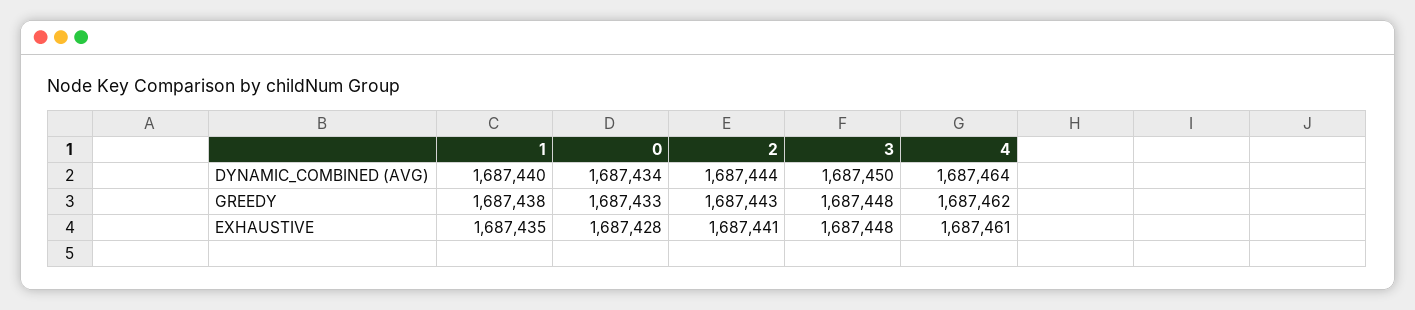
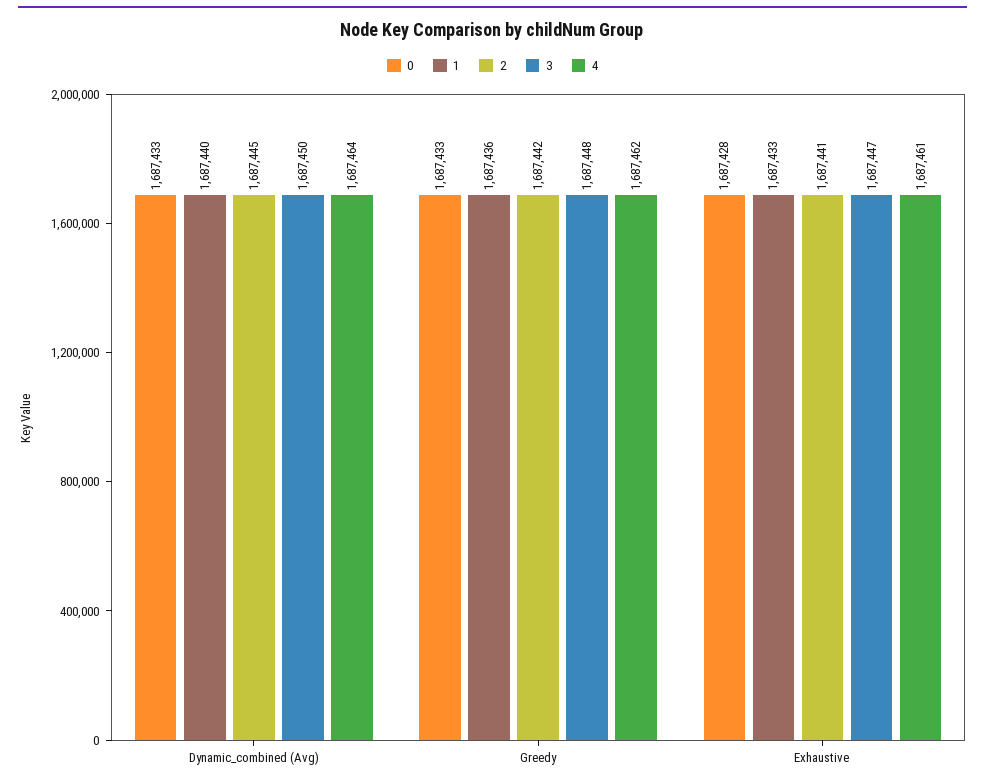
  {
    "1": {
      "DYNAMIC_COMBINED (AVG)": 1687440,
-     "GREEDY": 1687438,
+     "GREEDY": 1687436,
-     "EXHAUSTIVE": 1687435
+     "EXHAUSTIVE": 1687433
    },
    "0": {
-     "DYNAMIC_COMBINED (AVG)": 1687434,
+     "DYNAMIC_COMBINED (AVG)": 1687433,
      "GREEDY": 1687433,
      "EXHAUSTIVE": 1687428
    },
    "2": {
-     "DYNAMIC_COMBINED (AVG)": 1687444,
+     "DYNAMIC_COMBINED (AVG)": 1687445,
-     "GREEDY": 1687443,
+     "GREEDY": 1687442,
      "EXHAUSTIVE": 1687441
    },
    "3": {
      "DYNAMIC_COMBINED (AVG)": 1687450,
      "GREEDY": 1687448,
-     "EXHAUSTIVE": 1687448
+     "EXHAUSTIVE": 1687447
    },
    "4": {
      "DYNAMIC_COMBINED (AVG)": 1687464,
      "GREEDY": 1687462,
      "EXHAUSTIVE": 1687461
    }
  }

